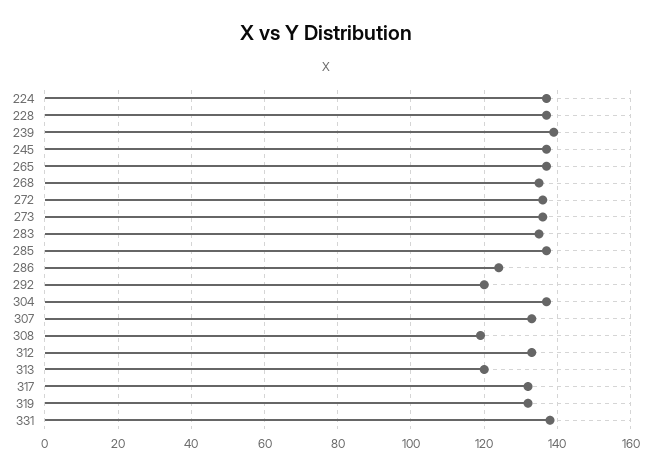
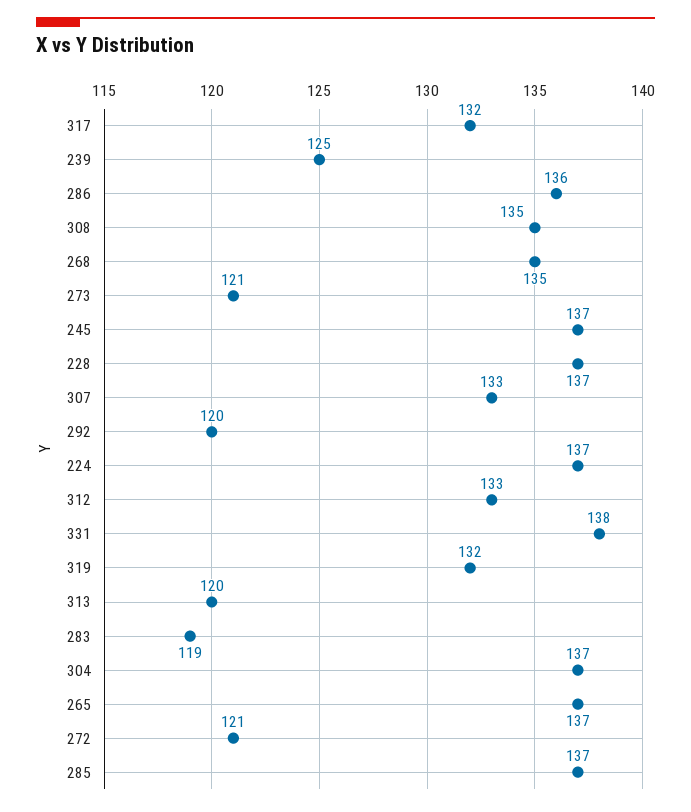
  {
    "224": 137,
    "228": 137,
-   "239": 140,
+   "239": 125,
    "245": 137,
    "265": 137,
    "268": 135,
-   "272": 135,
+   "272": 121,
-   "273": 135,
+   "273": 121,
-   "283": 135,
+   "283": 119,
    "285": 137,
-   "286": 125,
+   "286": 136,
    "292": 120,
    "304": 137,
    "307": 133,
-   "308": 120,
+   "308": 135,
    "312": 133,
    "313": 120,
    "317": 132,
    "319": 132,
    "331": 138
  }

